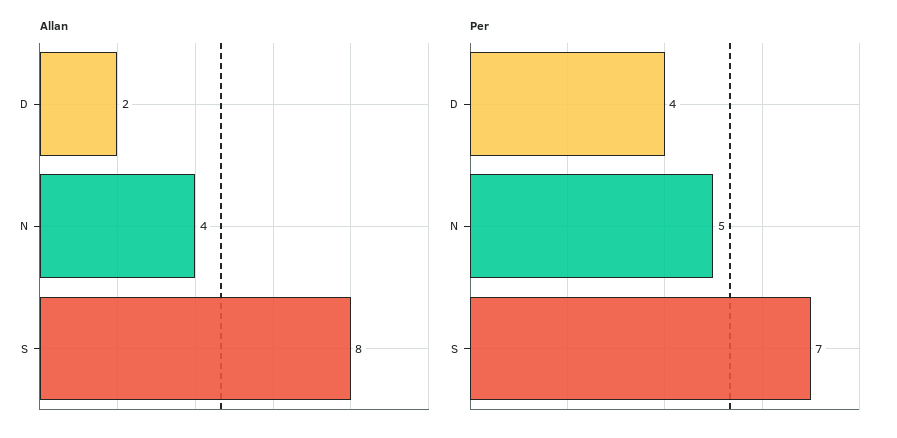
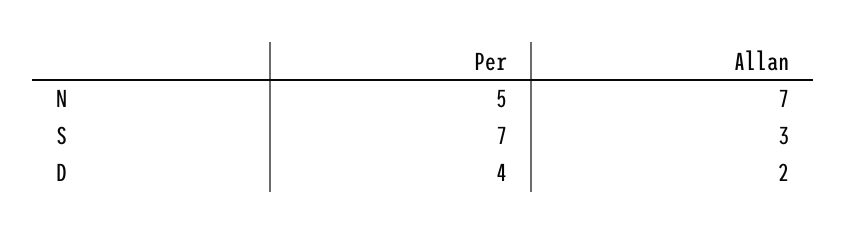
  {
    "Allan": {
      "D": 2,
-     "N": 4,
+     "N": 7,
-     "S": 8
+     "S": 3
    },
    "Per": {
      "D": 4,
      "N": 5,
      "S": 7
    }
  }

